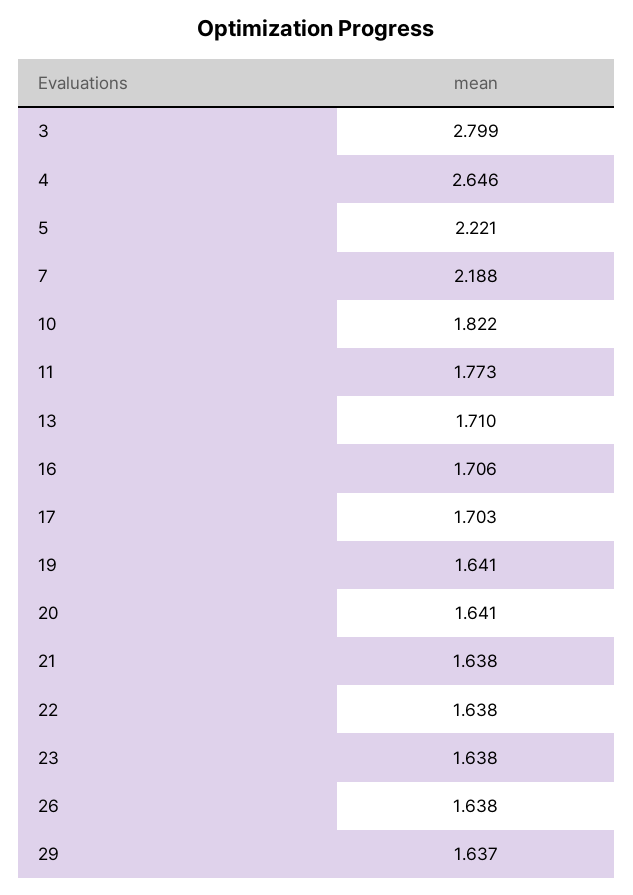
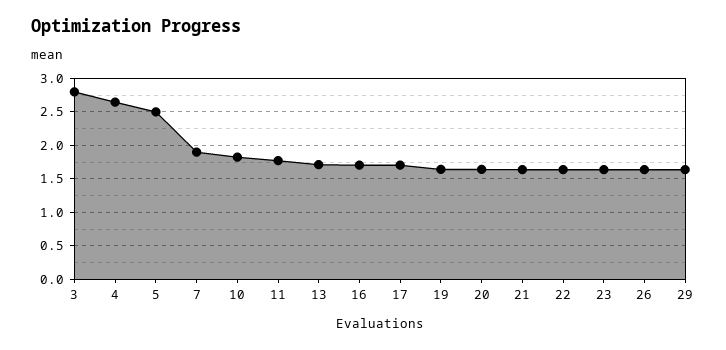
  {
    "3": 2.799,
    "4": 2.646,
-   "5": 2.221,
+   "5": 2.5,
-   "7": 2.188,
+   "7": 1.9,
    "10": 1.822,
    "11": 1.773,
    "13": 1.71,
    "16": 1.706,
    "17": 1.703,
    "19": 1.641,
    "20": 1.641,
    "21": 1.638,
    "22": 1.638,
    "23": 1.638,
    "26": 1.638,
    "29": 1.637
  }

